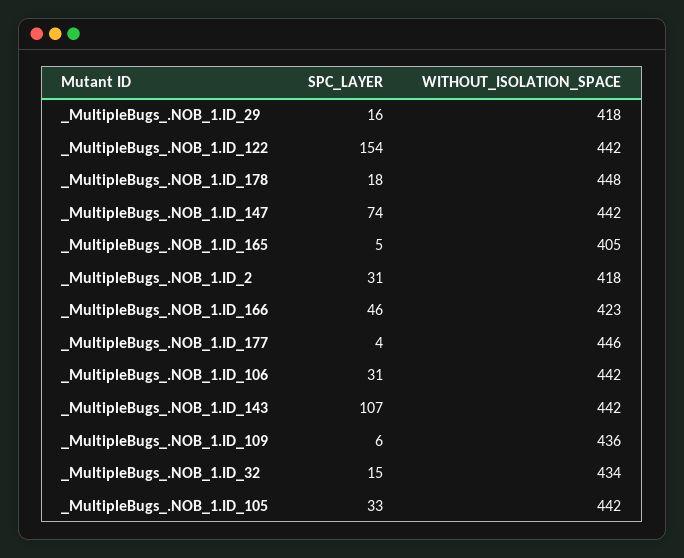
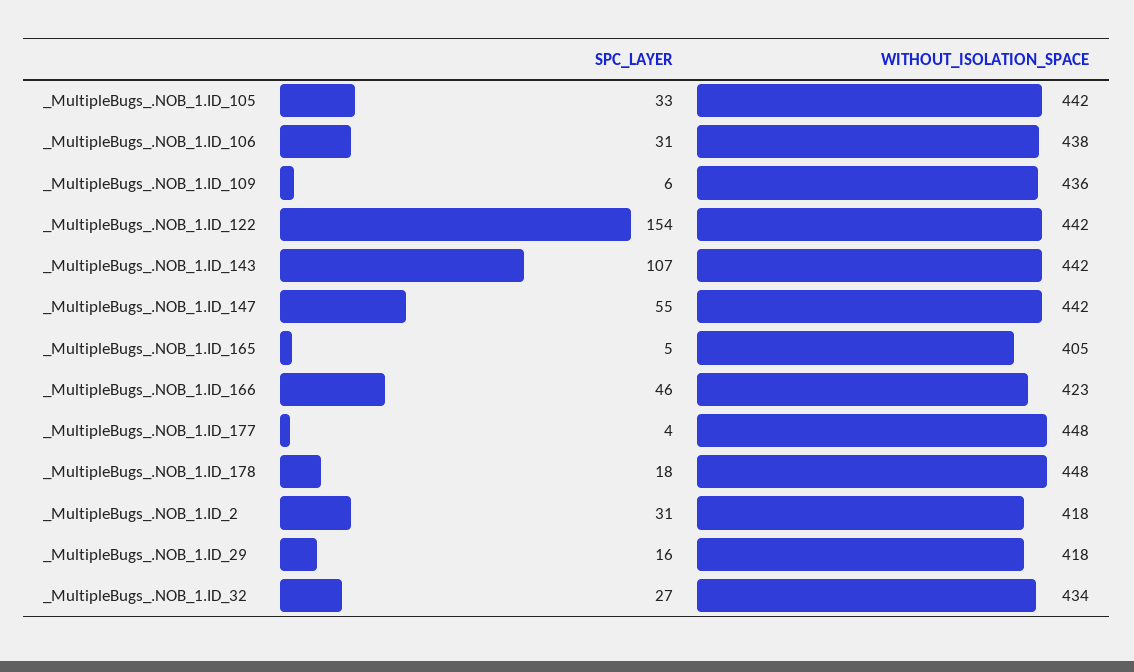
  {
    "SPC_LAYER": {
      "_MultipleBugs_.NOB_1.ID_29": 16,
      "_MultipleBugs_.NOB_1.ID_122": 154,
      "_MultipleBugs_.NOB_1.ID_178": 18,
-     "_MultipleBugs_.NOB_1.ID_147": 74,
+     "_MultipleBugs_.NOB_1.ID_147": 55,
      "_MultipleBugs_.NOB_1.ID_165": 5,
      "_MultipleBugs_.NOB_1.ID_2": 31,
      "_MultipleBugs_.NOB_1.ID_166": 46,
      "_MultipleBugs_.NOB_1.ID_177": 4,
      "_MultipleBugs_.NOB_1.ID_106": 31,
      "_MultipleBugs_.NOB_1.ID_143": 107,
      "_MultipleBugs_.NOB_1.ID_109": 6,
-     "_MultipleBugs_.NOB_1.ID_32": 15,
+     "_MultipleBugs_.NOB_1.ID_32": 27,
      "_MultipleBugs_.NOB_1.ID_105": 33
    },
    "WITHOUT_ISOLATION_SPACE": {
      "_MultipleBugs_.NOB_1.ID_29": 418,
      "_MultipleBugs_.NOB_1.ID_122": 442,
      "_MultipleBugs_.NOB_1.ID_178": 448,
      "_MultipleBugs_.NOB_1.ID_147": 442,
      "_MultipleBugs_.NOB_1.ID_165": 405,
      "_MultipleBugs_.NOB_1.ID_2": 418,
      "_MultipleBugs_.NOB_1.ID_166": 423,
-     "_MultipleBugs_.NOB_1.ID_177": 446,
+     "_MultipleBugs_.NOB_1.ID_177": 448,
-     "_MultipleBugs_.NOB_1.ID_106": 442,
+     "_MultipleBugs_.NOB_1.ID_106": 438,
      "_MultipleBugs_.NOB_1.ID_143": 442,
      "_MultipleBugs_.NOB_1.ID_109": 436,
      "_MultipleBugs_.NOB_1.ID_32": 434,
      "_MultipleBugs_.NOB_1.ID_105": 442
    }
  }

